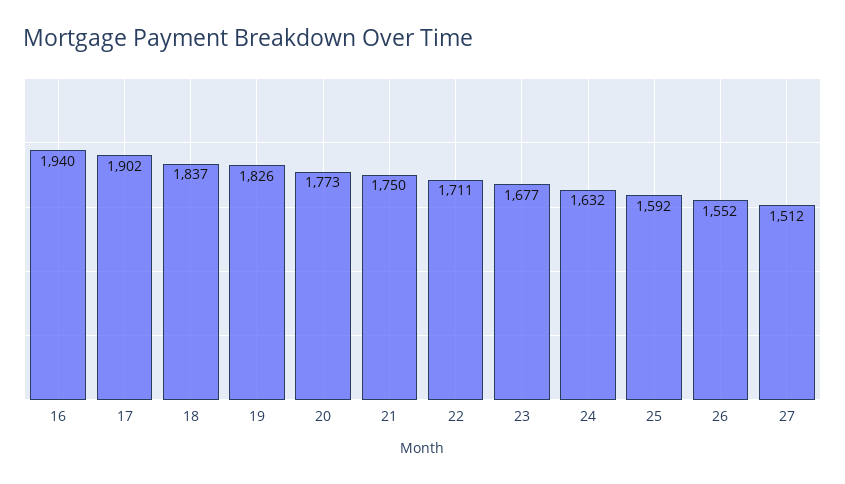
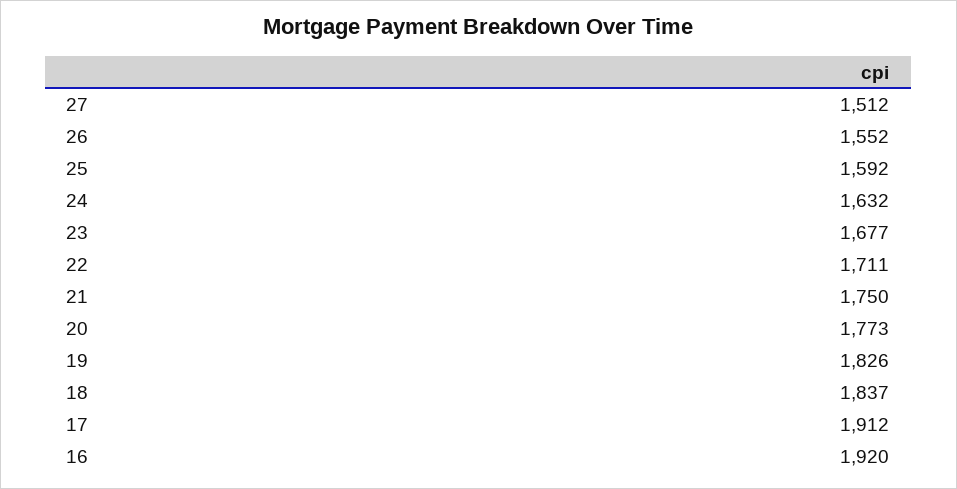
  {
-   "16": 1940,
+   "16": 1920,
-   "17": 1902,
+   "17": 1912,
    "18": 1837,
    "19": 1826,
    "20": 1773,
    "21": 1750,
    "22": 1711,
    "23": 1677,
    "24": 1632,
    "25": 1592,
    "26": 1552,
    "27": 1512
  }

